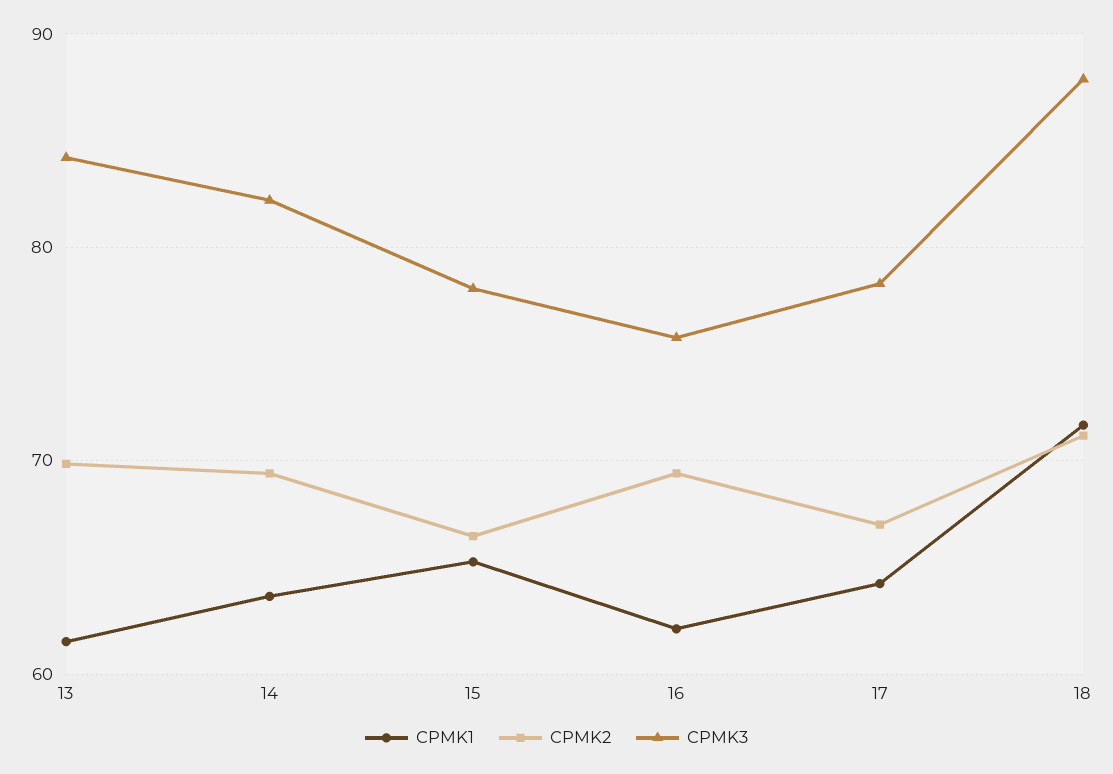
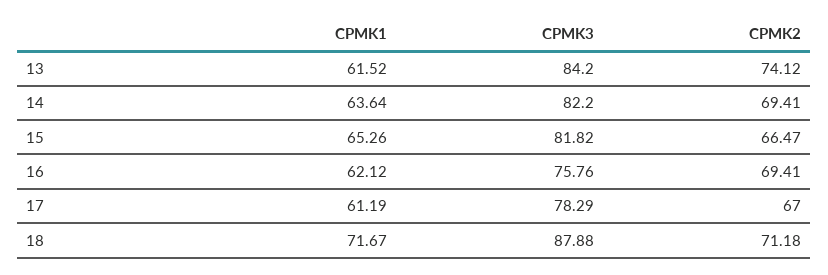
  {
    "CPMK1": {
      "13": 61.52,
      "14": 63.64,
      "15": 65.26,
      "16": 62.12,
-     "17": 64,
+     "17": 61.19,
      "18": 71.67
    },
    "CPMK2": {
-     "13": 70,
+     "13": 74.12,
      "14": 69.41,
      "15": 66.47,
      "16": 69.41,
      "17": 67,
      "18": 71.18
    },
    "CPMK3": {
      "13": 84.2,
      "14": 82.2,
-     "15": 78,
+     "15": 81.82,
      "16": 75.76,
      "17": 78.29,
      "18": 87.88
    }
  }

